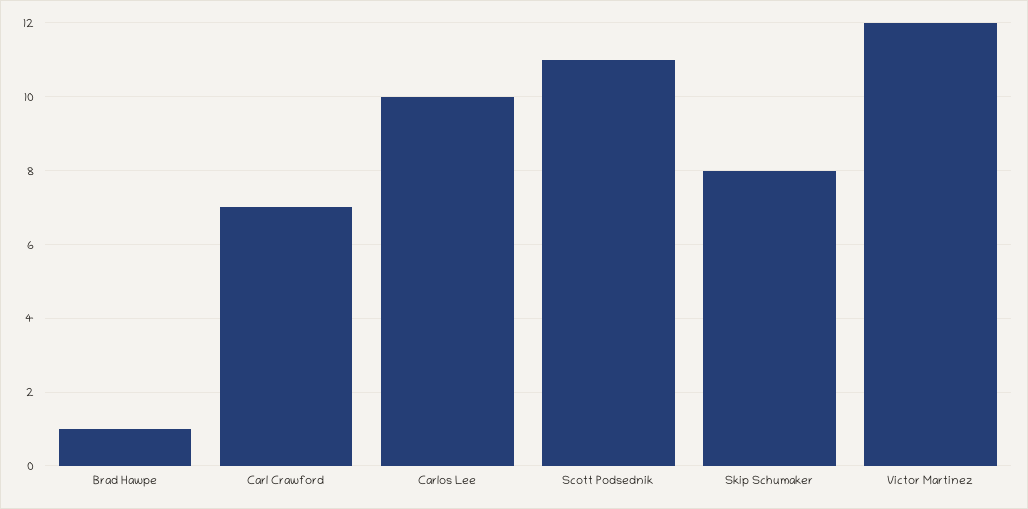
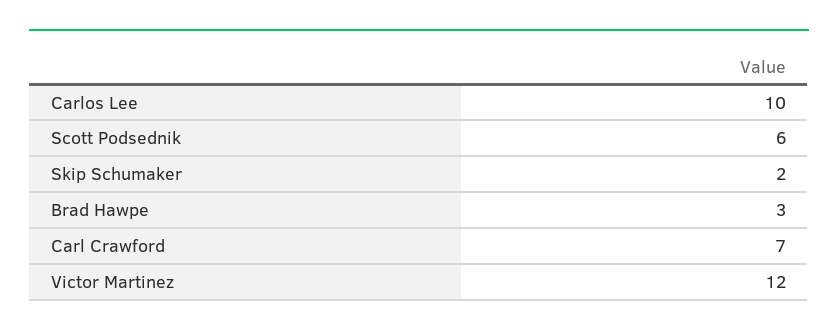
  {
-   "Brad Hawpe": 1,
+   "Brad Hawpe": 3,
    "Carl Crawford": 7,
    "Carlos Lee": 10,
-   "Scott Podsednik": 11,
+   "Scott Podsednik": 6,
-   "Skip Schumaker": 8,
+   "Skip Schumaker": 2,
    "Victor Martinez": 12
  }

